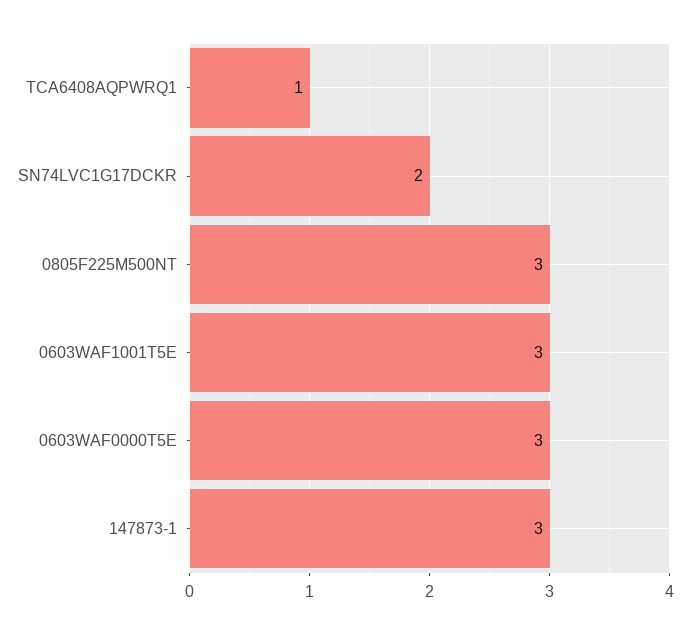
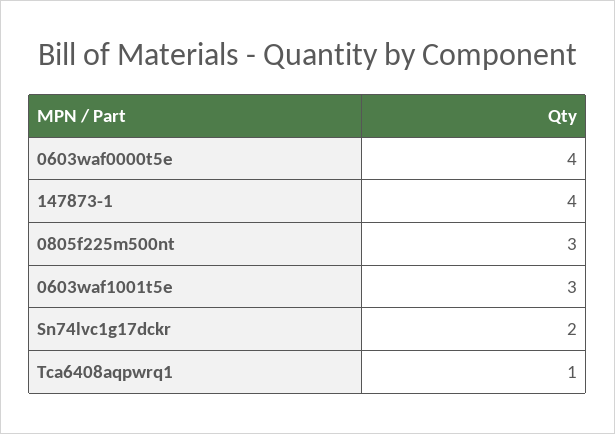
  {
    "TCA6408AQPWRQ1": 1,
    "SN74LVC1G17DCKR": 2,
    "0805F225M500NT": 3,
    "0603WAF1001T5E": 3,
-   "0603WAF0000T5E": 3,
+   "0603WAF0000T5E": 4,
-   "147873-1": 3
+   "147873-1": 4
  }

